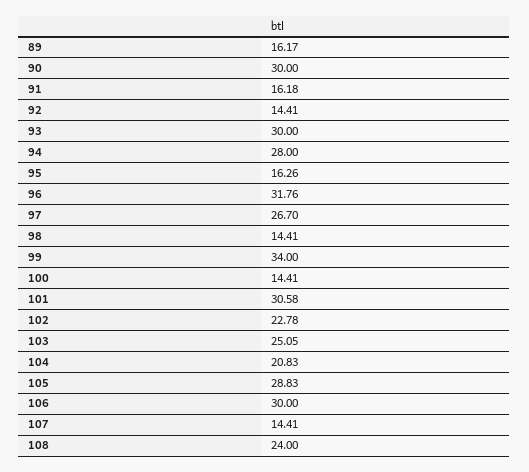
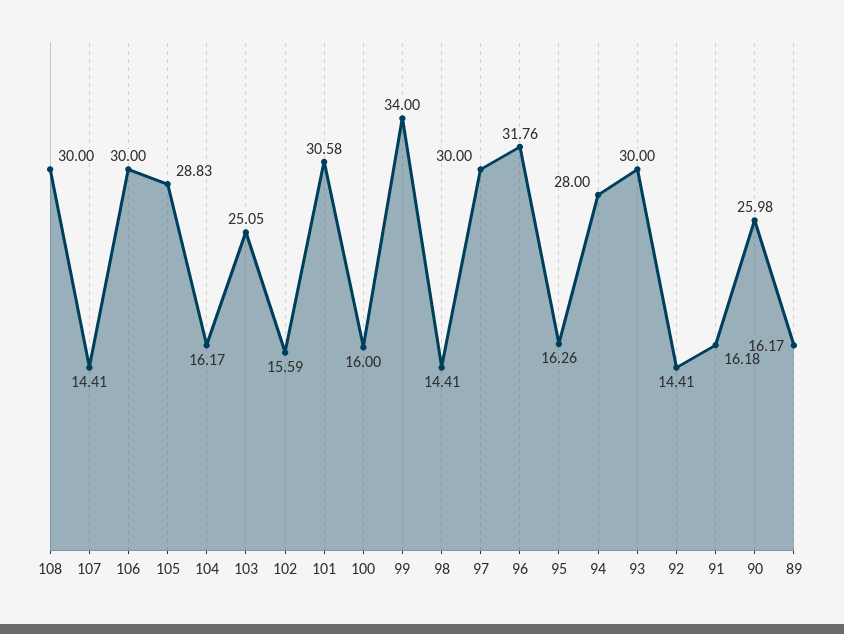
  {
    "89": 16.17,
-   "90": 30,
+   "90": 25.98,
    "91": 16.18,
    "92": 14.41,
    "93": 30,
    "94": 28,
    "95": 16.26,
    "96": 31.76,
-   "97": 26.7,
+   "97": 30,
    "98": 14.41,
    "99": 34,
-   "100": 14.41,
+   "100": 16,
    "101": 30.58,
-   "102": 22.78,
+   "102": 15.59,
    "103": 25.05,
-   "104": 20.83,
+   "104": 16.17,
    "105": 28.83,
    "106": 30,
    "107": 14.41,
-   "108": 24
+   "108": 30
  }

